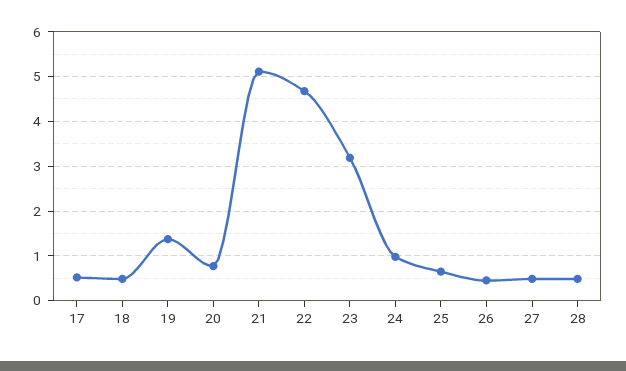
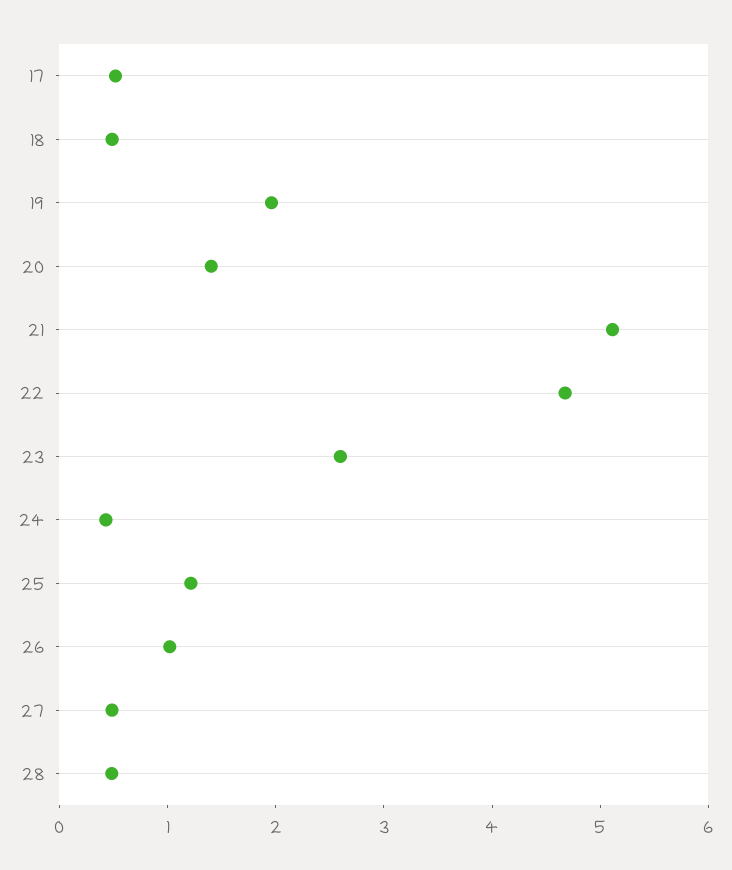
  {
    "17": 0.6,
    "18": 0.4,
-   "19": 1.4,
+   "19": 2,
-   "20": 0.8,
+   "20": 1.4,
    "21": 5.2,
    "22": 4.6,
-   "23": 3.2,
+   "23": 2.6,
-   "24": 1,
+   "24": 0.4,
-   "25": 0.6,
+   "25": 1.2,
-   "26": 0.4,
+   "26": 1,
    "27": 0.4,
    "28": 0.4
  }

